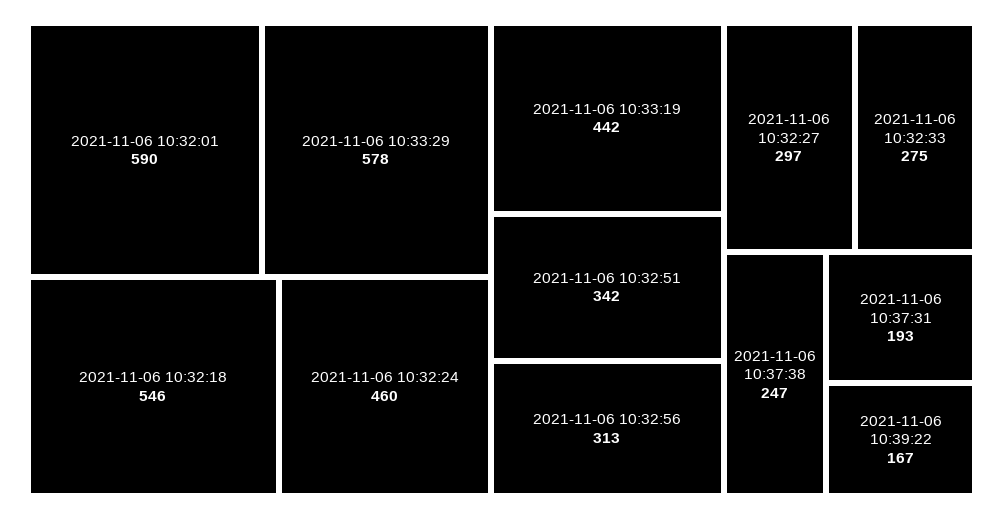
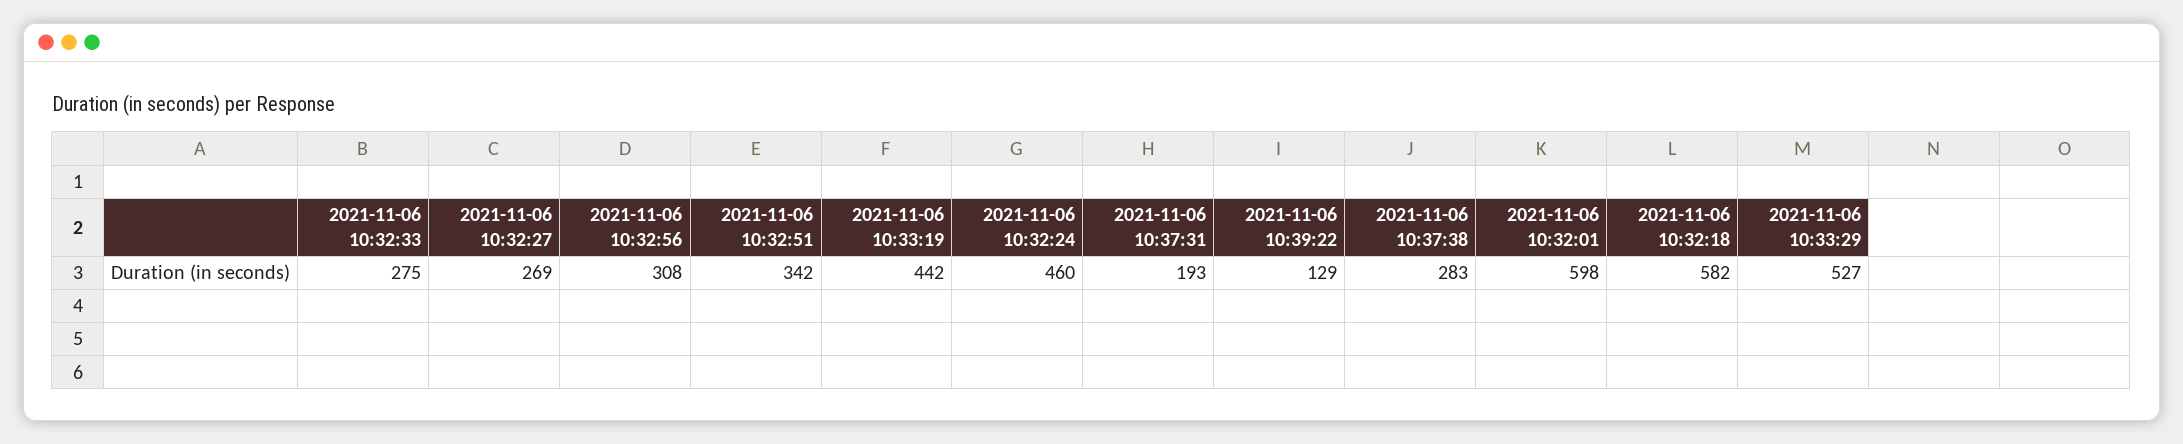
  {
-   "2021-11-06 10:32:01": 590,
+   "2021-11-06 10:32:01": 598,
-   "2021-11-06 10:33:29": 578,
+   "2021-11-06 10:33:29": 527,
-   "2021-11-06 10:32:18": 546,
+   "2021-11-06 10:32:18": 582,
    "2021-11-06 10:32:24": 460,
    "2021-11-06 10:33:19": 442,
    "2021-11-06 10:32:51": 342,
-   "2021-11-06 10:32:56": 313,
+   "2021-11-06 10:32:56": 308,
-   "2021-11-06 10:32:27": 297,
+   "2021-11-06 10:32:27": 269,
    "2021-11-06 10:32:33": 275,
-   "2021-11-06 10:37:38": 247,
+   "2021-11-06 10:37:38": 283,
    "2021-11-06 10:37:31": 193,
-   "2021-11-06 10:39:22": 167
+   "2021-11-06 10:39:22": 129
  }

